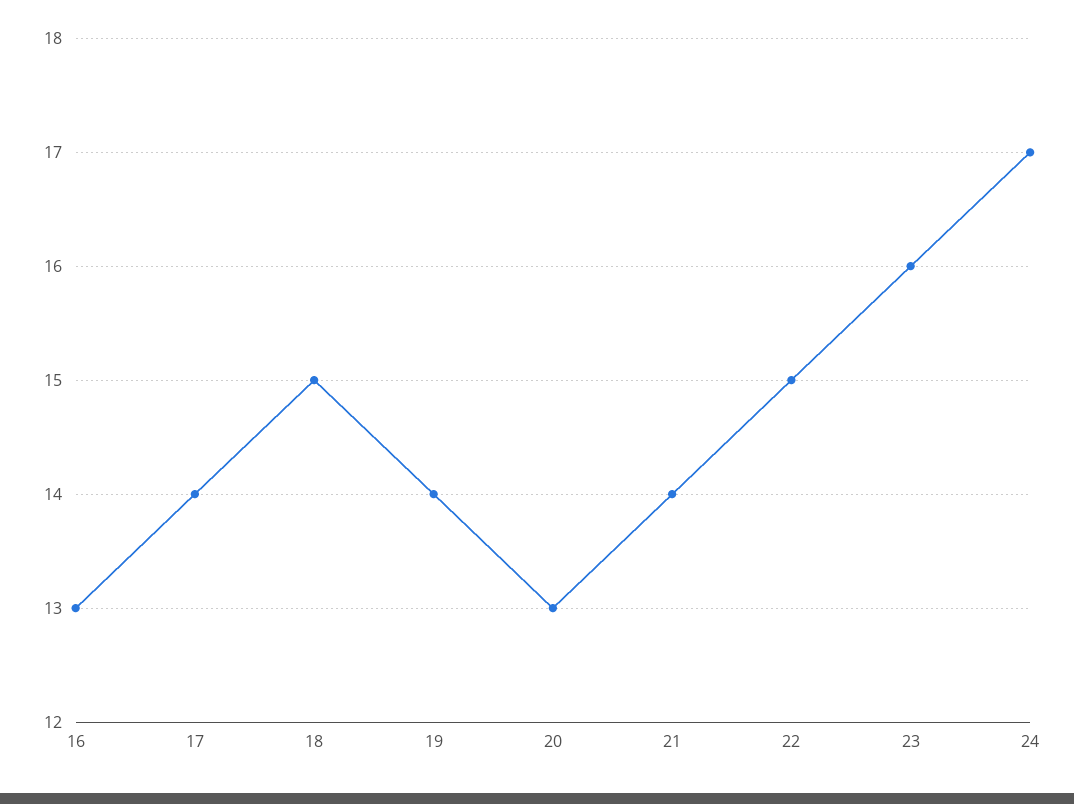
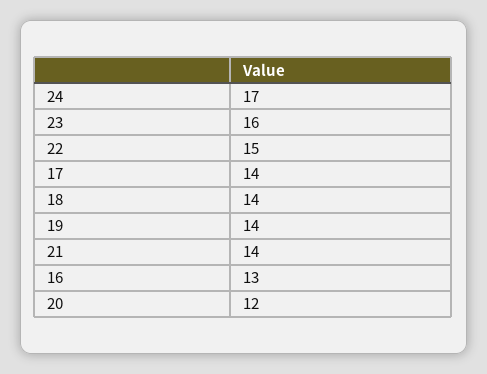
  {
    "16": 13,
    "17": 14,
-   "18": 15,
+   "18": 14,
    "19": 14,
-   "20": 13,
+   "20": 12,
    "21": 14,
    "22": 15,
    "23": 16,
    "24": 17
  }

